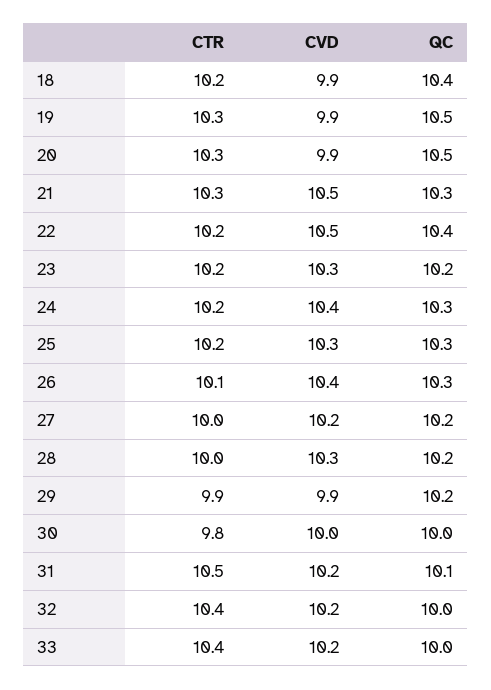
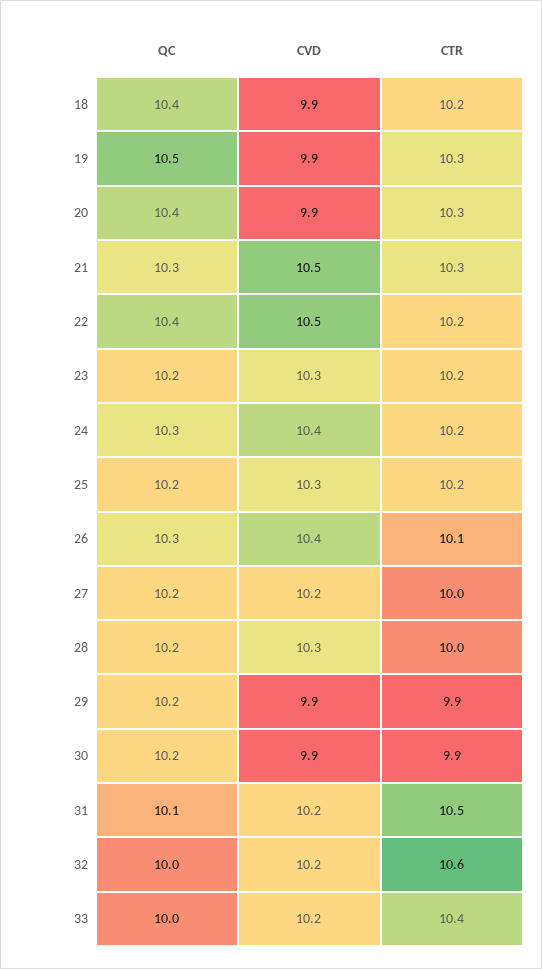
  {
    "CTR": {
      "18": 10.2,
      "19": 10.3,
      "20": 10.3,
      "21": 10.3,
      "22": 10.2,
      "23": 10.2,
      "24": 10.2,
      "25": 10.2,
      "26": 10.1,
      "27": 10,
      "28": 10,
      "29": 9.9,
-     "30": 9.8,
+     "30": 9.9,
      "31": 10.5,
-     "32": 10.4,
+     "32": 10.6,
      "33": 10.4
    },
    "CVD": {
      "18": 9.9,
      "19": 9.9,
      "20": 9.9,
      "21": 10.5,
      "22": 10.5,
      "23": 10.3,
      "24": 10.4,
      "25": 10.3,
      "26": 10.4,
      "27": 10.2,
      "28": 10.3,
      "29": 9.9,
-     "30": 10,
+     "30": 9.9,
      "31": 10.2,
      "32": 10.2,
      "33": 10.2
    },
    "QC": {
      "18": 10.4,
      "19": 10.5,
-     "20": 10.5,
+     "20": 10.4,
      "21": 10.3,
      "22": 10.4,
      "23": 10.2,
      "24": 10.3,
-     "25": 10.3,
+     "25": 10.2,
      "26": 10.3,
      "27": 10.2,
      "28": 10.2,
      "29": 10.2,
-     "30": 10,
+     "30": 10.2,
      "31": 10.1,
      "32": 10,
      "33": 10
    }
  }

